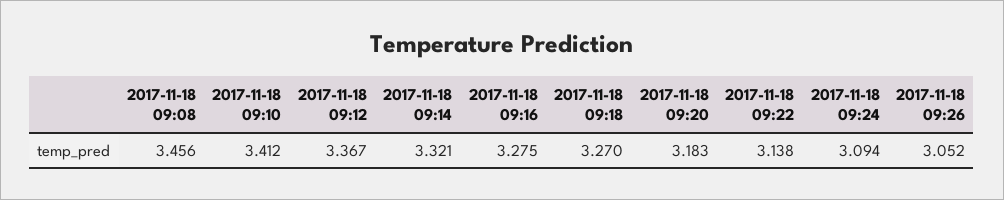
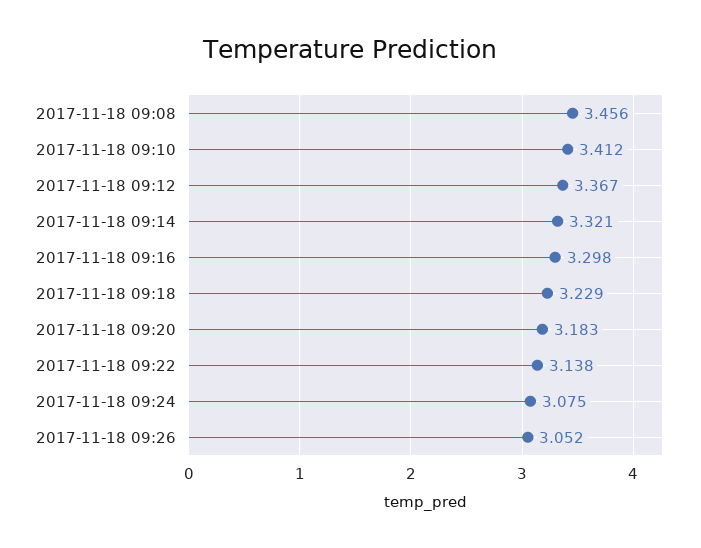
  {
    "2017-11-18 09:08": 3.456,
    "2017-11-18 09:10": 3.412,
    "2017-11-18 09:12": 3.367,
    "2017-11-18 09:14": 3.321,
-   "2017-11-18 09:16": 3.275,
+   "2017-11-18 09:16": 3.298,
-   "2017-11-18 09:18": 3.27,
+   "2017-11-18 09:18": 3.229,
    "2017-11-18 09:20": 3.183,
    "2017-11-18 09:22": 3.138,
-   "2017-11-18 09:24": 3.094,
+   "2017-11-18 09:24": 3.075,
    "2017-11-18 09:26": 3.052
  }

